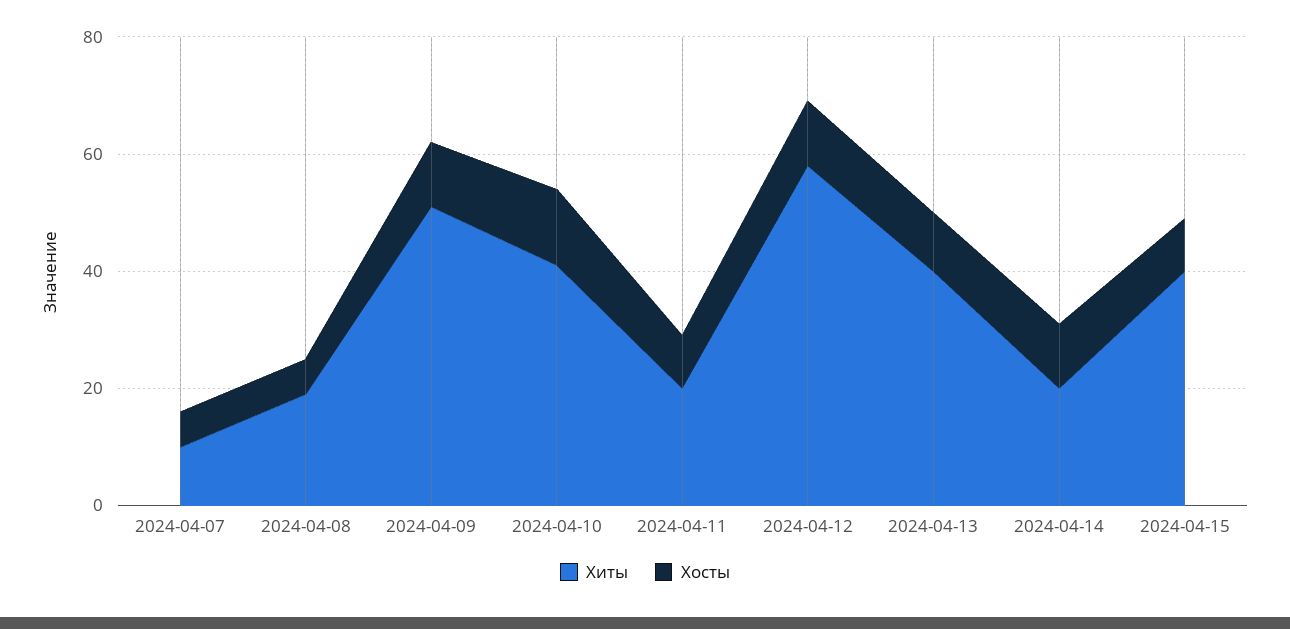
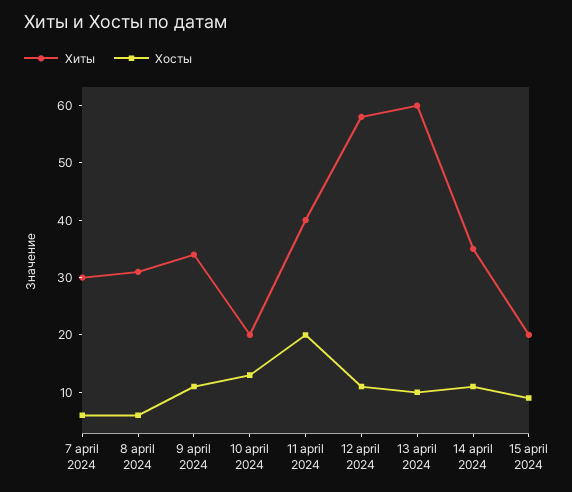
  {
    "Хиты": {
-     "2024-04-07": 10,
+     "2024-04-07": 30,
-     "2024-04-08": 20,
+     "2024-04-08": 30,
-     "2024-04-09": 50,
+     "2024-04-09": 35,
-     "2024-04-10": 40,
+     "2024-04-10": 20,
-     "2024-04-11": 20,
+     "2024-04-11": 40,
      "2024-04-12": 60,
-     "2024-04-13": 40,
+     "2024-04-13": 60,
-     "2024-04-14": 20,
+     "2024-04-14": 35,
-     "2024-04-15": 40
+     "2024-04-15": 20
    },
    "Хосты": {
      "2024-04-07": 5,
      "2024-04-08": 5,
      "2024-04-09": 10,
      "2024-04-10": 15,
-     "2024-04-11": 10,
+     "2024-04-11": 20,
      "2024-04-12": 10,
      "2024-04-13": 10,
      "2024-04-14": 10,
      "2024-04-15": 10
    }
  }

